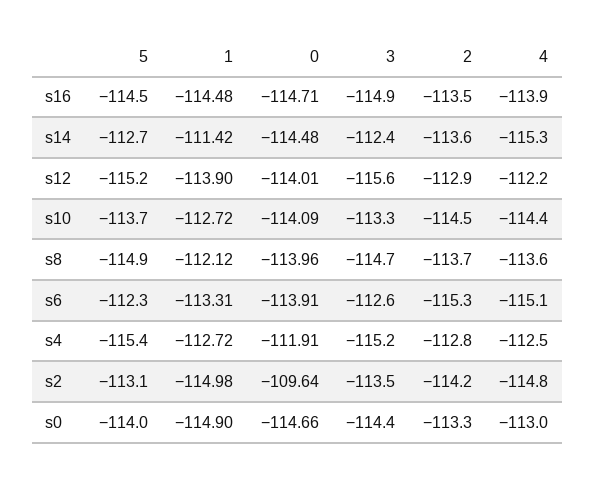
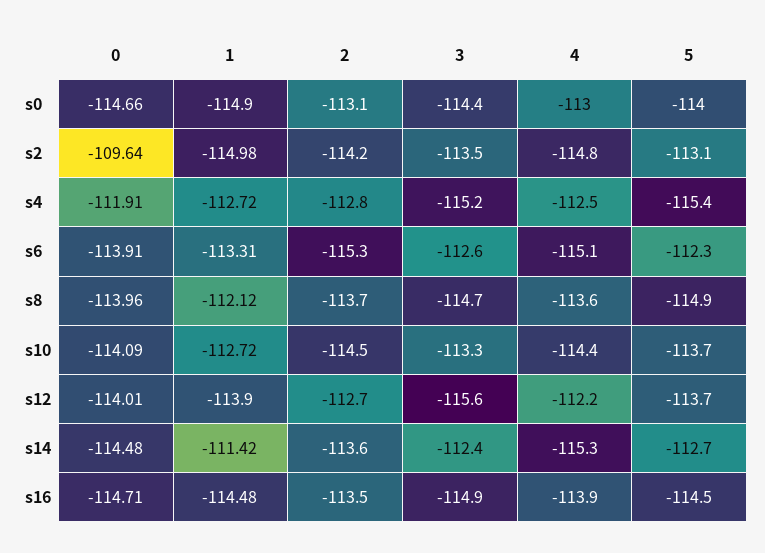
  {
    "5": {
      "s16": -114.5,
      "s14": -112.7,
-     "s12": -115.2,
+     "s12": -113.7,
      "s10": -113.7,
      "s8": -114.9,
      "s6": -112.3,
      "s4": -115.4,
      "s2": -113.1,
      "s0": -114
    },
    "1": {
      "s16": -114.48,
      "s14": -111.42,
      "s12": -113.9,
      "s10": -112.72,
      "s8": -112.12,
      "s6": -113.31,
      "s4": -112.72,
      "s2": -114.98,
      "s0": -114.9
    },
    "0": {
      "s16": -114.71,
      "s14": -114.48,
      "s12": -114.01,
      "s10": -114.09,
      "s8": -113.96,
      "s6": -113.91,
      "s4": -111.91,
      "s2": -109.64,
      "s0": -114.66
    },
    "3": {
      "s16": -114.9,
      "s14": -112.4,
      "s12": -115.6,
      "s10": -113.3,
      "s8": -114.7,
      "s6": -112.6,
      "s4": -115.2,
      "s2": -113.5,
      "s0": -114.4
    },
    "2": {
      "s16": -113.5,
      "s14": -113.6,
-     "s12": -112.9,
+     "s12": -112.7,
      "s10": -114.5,
      "s8": -113.7,
      "s6": -115.3,
      "s4": -112.8,
      "s2": -114.2,
-     "s0": -113.3
+     "s0": -113.1
    },
    "4": {
      "s16": -113.9,
      "s14": -115.3,
      "s12": -112.2,
      "s10": -114.4,
      "s8": -113.6,
      "s6": -115.1,
      "s4": -112.5,
      "s2": -114.8,
      "s0": -113
    }
  }

